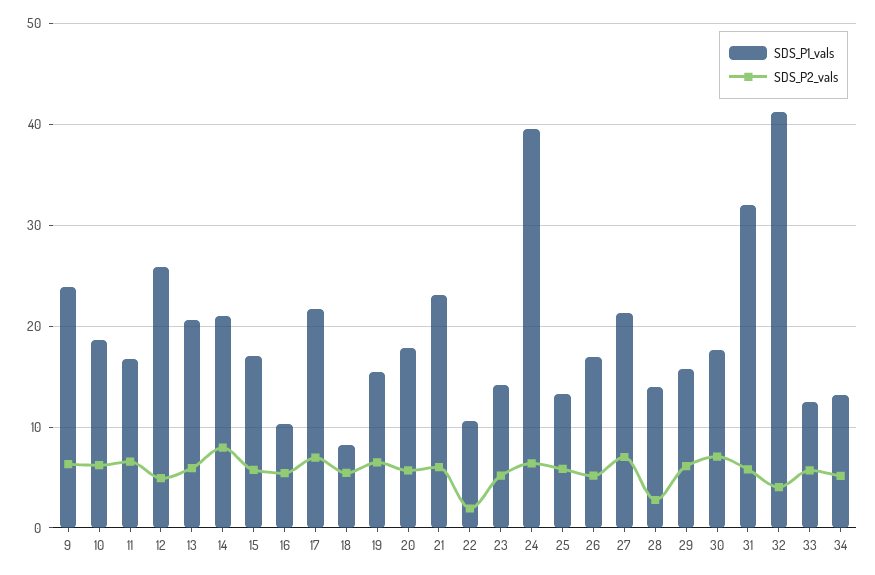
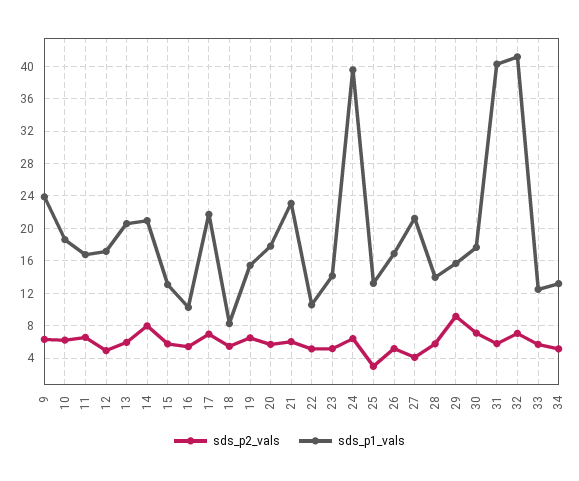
  {
    "SDS_P1_vals": {
      "9": 24,
      "10": 19,
      "11": 17,
-     "12": 26,
+     "12": 17,
      "13": 21,
      "14": 21,
-     "15": 17,
+     "15": 13,
      "16": 10,
      "17": 22,
      "18": 8,
      "19": 15,
      "20": 18,
      "21": 23,
      "22": 11,
      "23": 14,
      "24": 40,
      "25": 13,
      "26": 17,
      "27": 21,
      "28": 14,
      "29": 16,
      "30": 18,
-     "31": 32,
+     "31": 40,
      "32": 41,
      "33": 12,
      "34": 13
    },
    "SDS_P2_vals": {
      "9": 6,
      "10": 6,
      "11": 7,
      "12": 5,
      "13": 6,
      "14": 8,
      "15": 6,
      "16": 5,
      "17": 7,
      "18": 5,
      "19": 7,
      "20": 6,
      "21": 6,
-     "22": 2,
+     "22": 5,
      "23": 5,
      "24": 6,
-     "25": 6,
+     "25": 3,
      "26": 5,
-     "27": 7,
+     "27": 4,
-     "28": 3,
+     "28": 6,
-     "29": 6,
+     "29": 9,
      "30": 7,
      "31": 6,
-     "32": 4,
+     "32": 7,
      "33": 6,
      "34": 5
    }
  }

